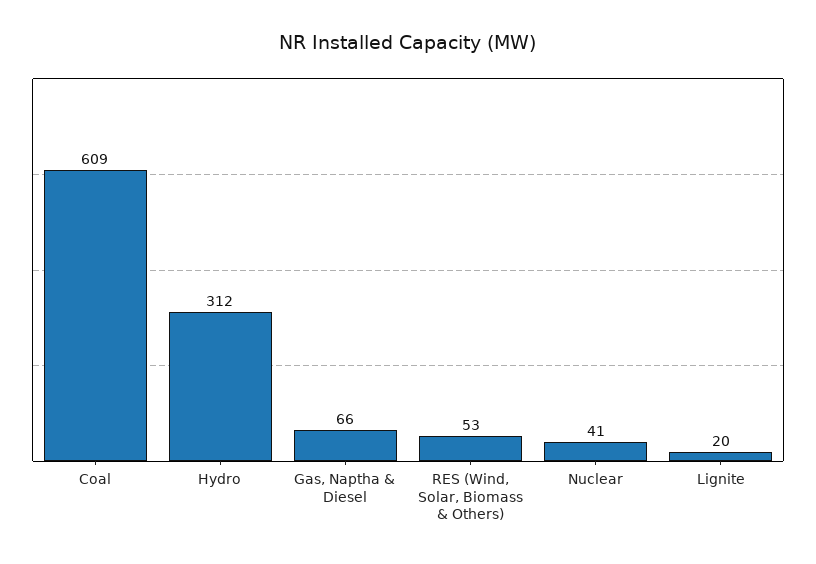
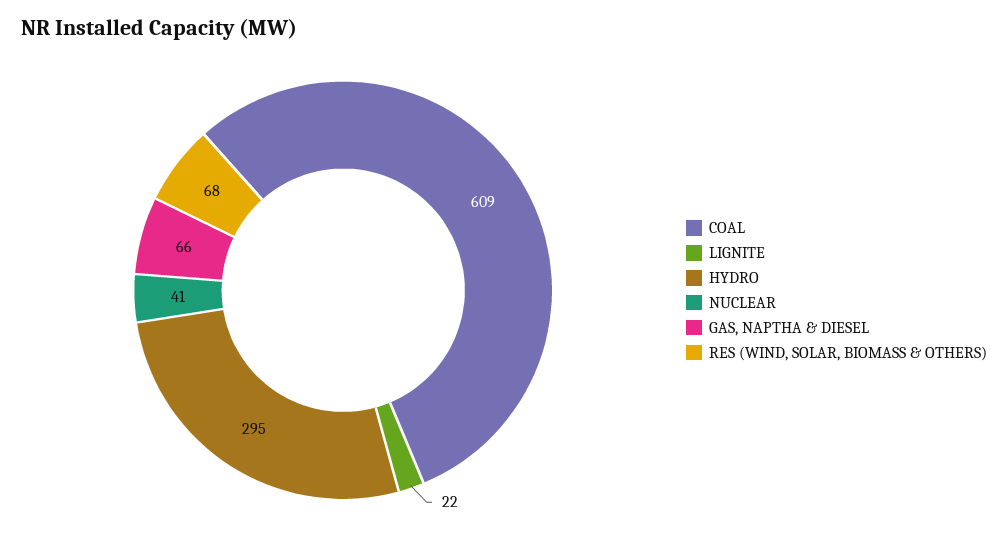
  {
    "Coal": 609,
-   "Hydro": 312,
+   "Hydro": 295,
    "Gas, Naptha & Diesel": 66,
-   "RES (Wind, Solar, Biomass & Others)": 53,
+   "RES (Wind, Solar, Biomass & Others)": 68,
    "Nuclear": 41,
-   "Lignite": 20
+   "Lignite": 22
  }

